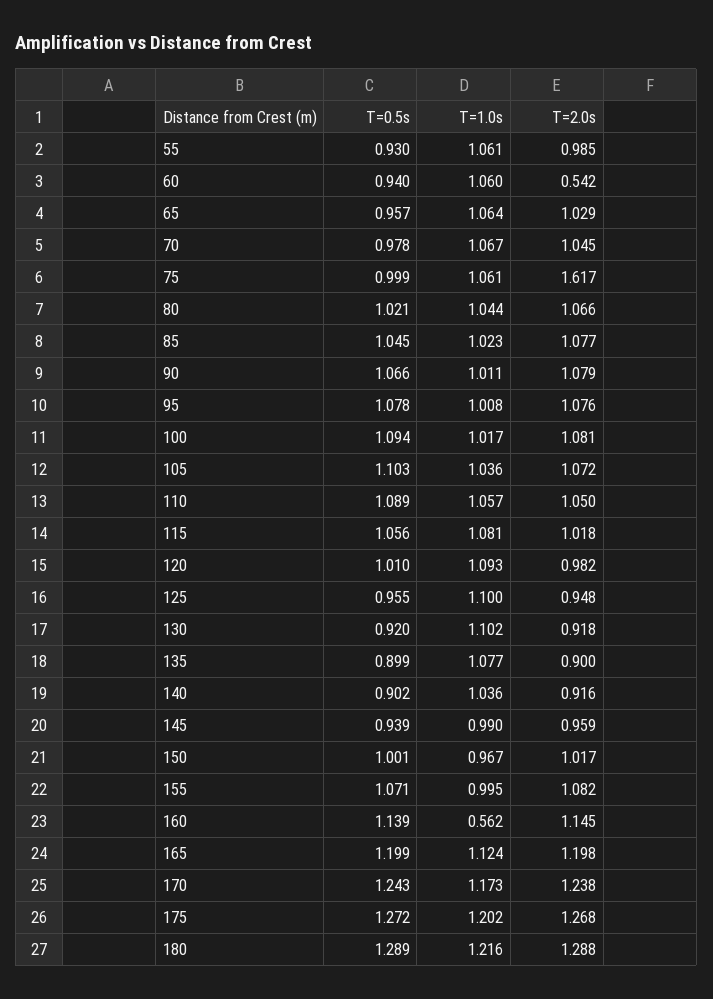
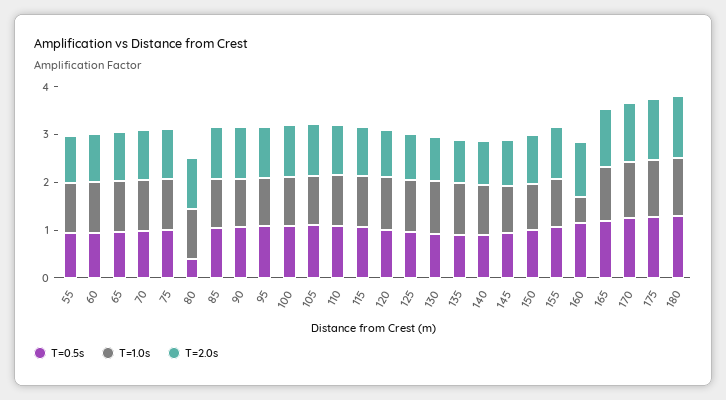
  {
    "T=0.5s": {
      "55": 0.93,
      "60": 0.94,
      "65": 0.957,
      "70": 0.978,
      "75": 0.999,
-     "80": 1.021,
+     "80": 0.4,
      "85": 1.045,
      "90": 1.066,
      "95": 1.078,
      "100": 1.094,
      "105": 1.103,
      "110": 1.089,
      "115": 1.056,
      "120": 1.01,
      "125": 0.955,
      "130": 0.92,
      "135": 0.899,
      "140": 0.902,
      "145": 0.939,
      "150": 1.001,
      "155": 1.071,
      "160": 1.139,
      "165": 1.199,
      "170": 1.243,
      "175": 1.272,
      "180": 1.289
    },
    "T=1.0s": {
      "55": 1.061,
      "60": 1.06,
      "65": 1.064,
      "70": 1.067,
      "75": 1.061,
      "80": 1.044,
      "85": 1.023,
      "90": 1.011,
      "95": 1.008,
      "100": 1.017,
      "105": 1.036,
      "110": 1.057,
      "115": 1.081,
      "120": 1.093,
      "125": 1.1,
      "130": 1.102,
      "135": 1.077,
      "140": 1.036,
      "145": 0.99,
      "150": 0.967,
      "155": 0.995,
      "160": 0.562,
      "165": 1.124,
      "170": 1.173,
      "175": 1.202,
      "180": 1.216
    },
    "T=2.0s": {
      "55": 0.985,
-     "60": 0.542,
+     "60": 1,
      "65": 1.029,
      "70": 1.045,
-     "75": 1.617,
+     "75": 1,
      "80": 1.066,
      "85": 1.077,
      "90": 1.079,
      "95": 1.076,
      "100": 1.081,
      "105": 1.072,
      "110": 1.05,
      "115": 1.018,
      "120": 0.982,
      "125": 0.948,
      "130": 0.918,
      "135": 0.9,
      "140": 0.916,
      "145": 0.959,
      "150": 1.017,
      "155": 1.082,
      "160": 1.145,
      "165": 1.198,
      "170": 1.238,
      "175": 1.268,
      "180": 1.288
    }
  }

